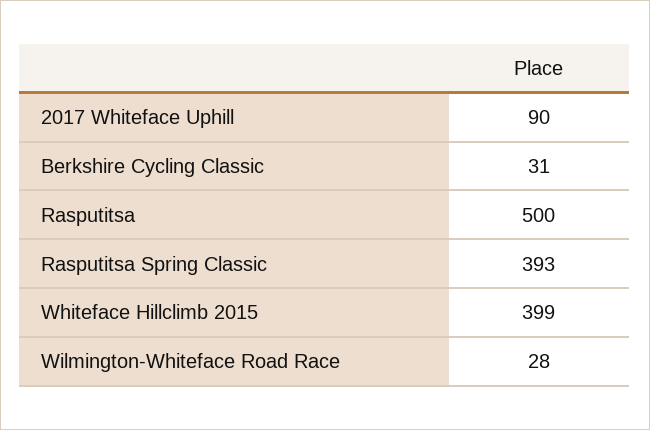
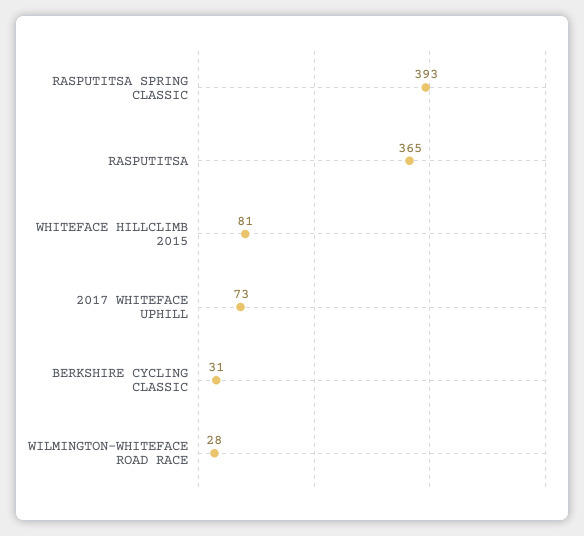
  {
-   "2017 Whiteface Uphill": 90,
+   "2017 Whiteface Uphill": 73,
    "Berkshire Cycling Classic": 31,
-   "Rasputitsa": 500,
+   "Rasputitsa": 365,
    "Rasputitsa Spring Classic": 393,
-   "Whiteface Hillclimb 2015": 399,
+   "Whiteface Hillclimb 2015": 81,
    "Wilmington-Whiteface Road Race": 28
  }

